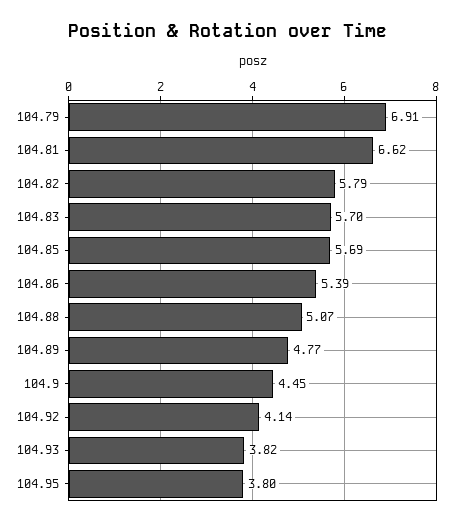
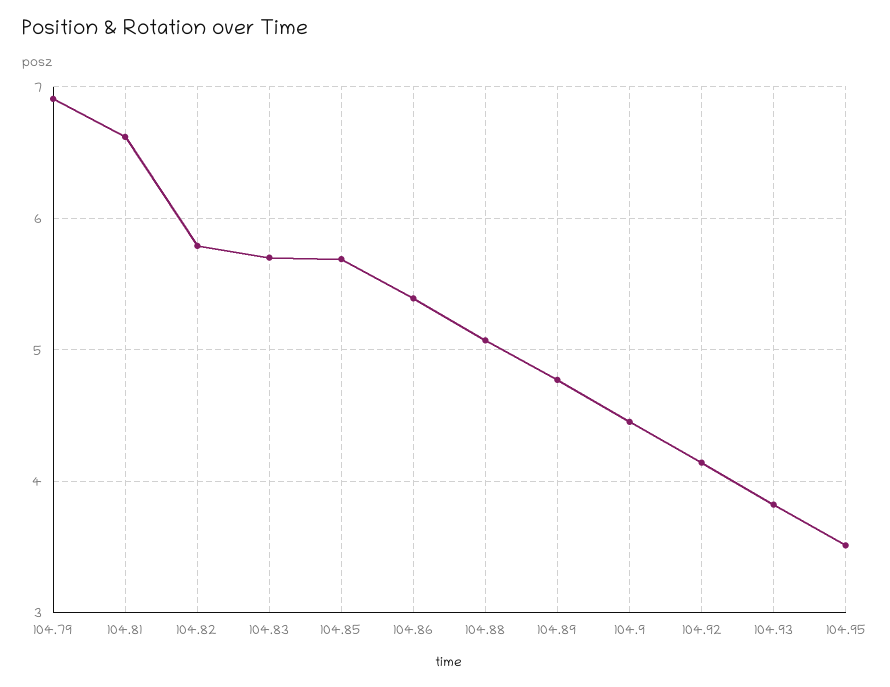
  {
    "104.79": 6.91,
    "104.81": 6.62,
    "104.82": 5.79,
    "104.83": 5.7,
    "104.85": 5.69,
    "104.86": 5.39,
    "104.88": 5.07,
    "104.89": 4.77,
    "104.9": 4.45,
    "104.92": 4.14,
    "104.93": 3.82,
-   "104.95": 3.8
+   "104.95": 3.5
  }

